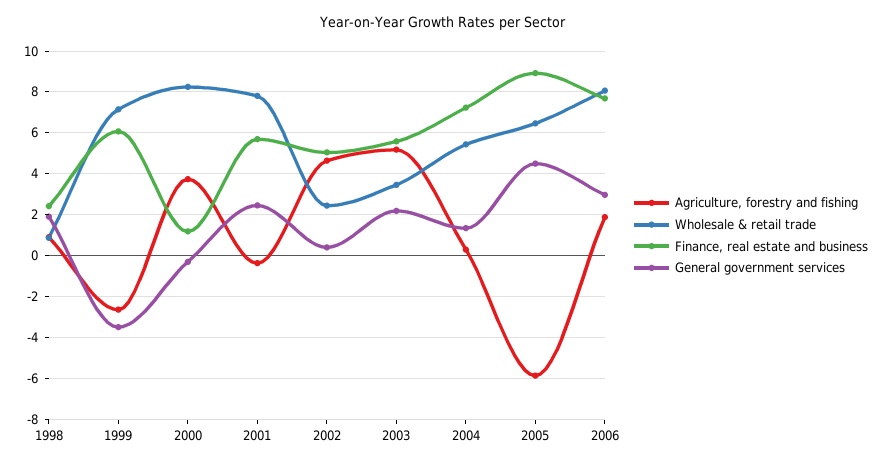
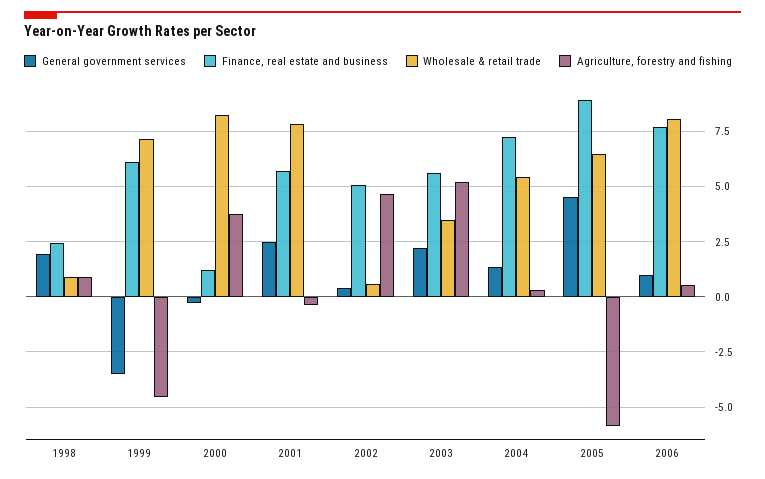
  {
    "Agriculture, forestry and fishing": {
      "1998": 1,
-     "1999": -2.5,
+     "1999": -4.5,
      "2000": 4,
      "2001": -0.5,
      "2002": 4.5,
      "2003": 5,
      "2004": 0.5,
      "2005": -6,
-     "2006": 2
+     "2006": 0.5
    },
    "Wholesale & retail trade": {
      "1998": 1,
      "1999": 7,
      "2000": 8,
      "2001": 8,
-     "2002": 2.5,
+     "2002": 0.5,
      "2003": 3.5,
      "2004": 5.5,
      "2005": 6.5,
      "2006": 8
    },
    "Finance, real estate and business": {
      "1998": 2.5,
      "1999": 6,
      "2000": 1,
      "2001": 5.5,
      "2002": 5,
      "2003": 5.5,
      "2004": 7,
      "2005": 9,
      "2006": 7.5
    },
    "General government services": {
      "1998": 2,
      "1999": -3.5,
      "2000": -0.5,
      "2001": 2.5,
      "2002": 0.5,
      "2003": 2,
      "2004": 1.5,
      "2005": 4.5,
-     "2006": 3
+     "2006": 1
    }
  }

